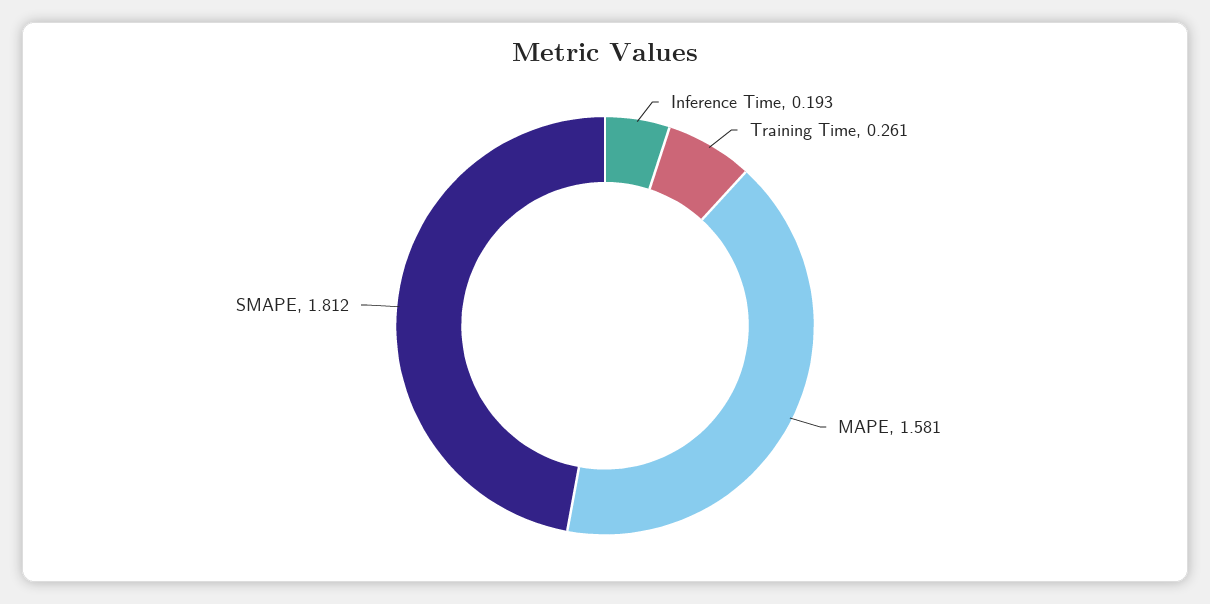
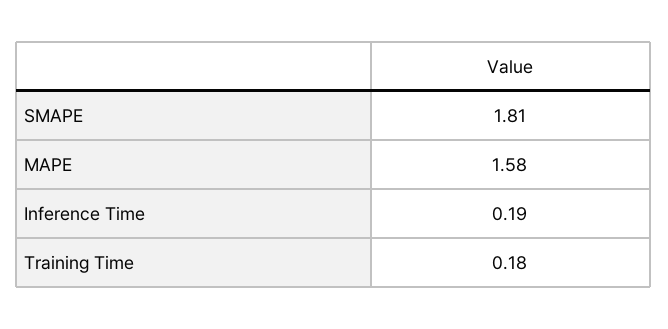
  {
    "Inference Time": 0.193,
-   "Training Time": 0.261,
+   "Training Time": 0.18,
    "MAPE": 1.581,
    "SMAPE": 1.812
  }

